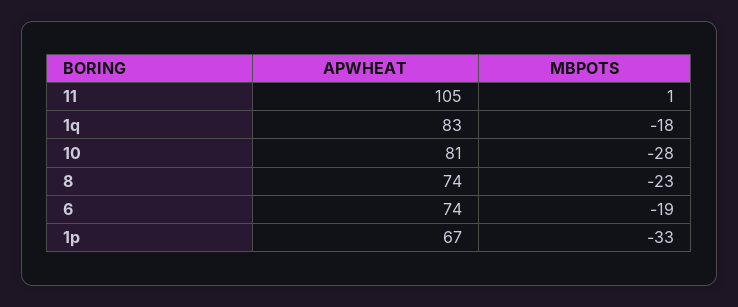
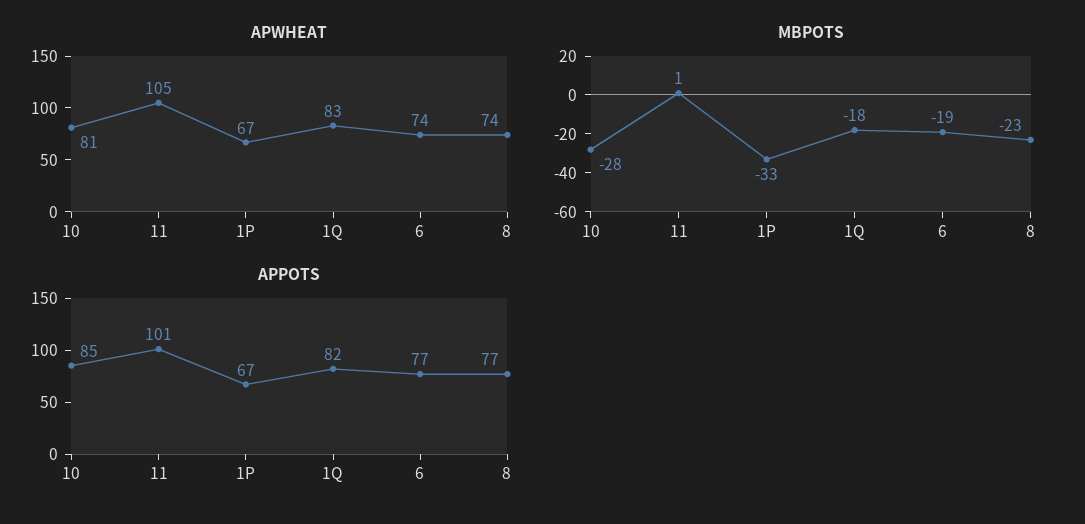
  {
    "APWHEAT": {
      "11": 105,
      "1q": 83,
      "10": 81,
      "8": 74,
      "6": 74,
      "1p": 67
    },
    "MBPOTS": {
      "11": 1,
      "1q": -18,
      "10": -28,
      "8": -23,
      "6": -19,
      "1p": -33
-   }
+   },
+   "APPOTS": {
+     "10": 85,
+     "11": 101,
+     "1p": 67,
+     "1q": 82,
+     "6": 77,
+     "8": 77
+   }
  }

